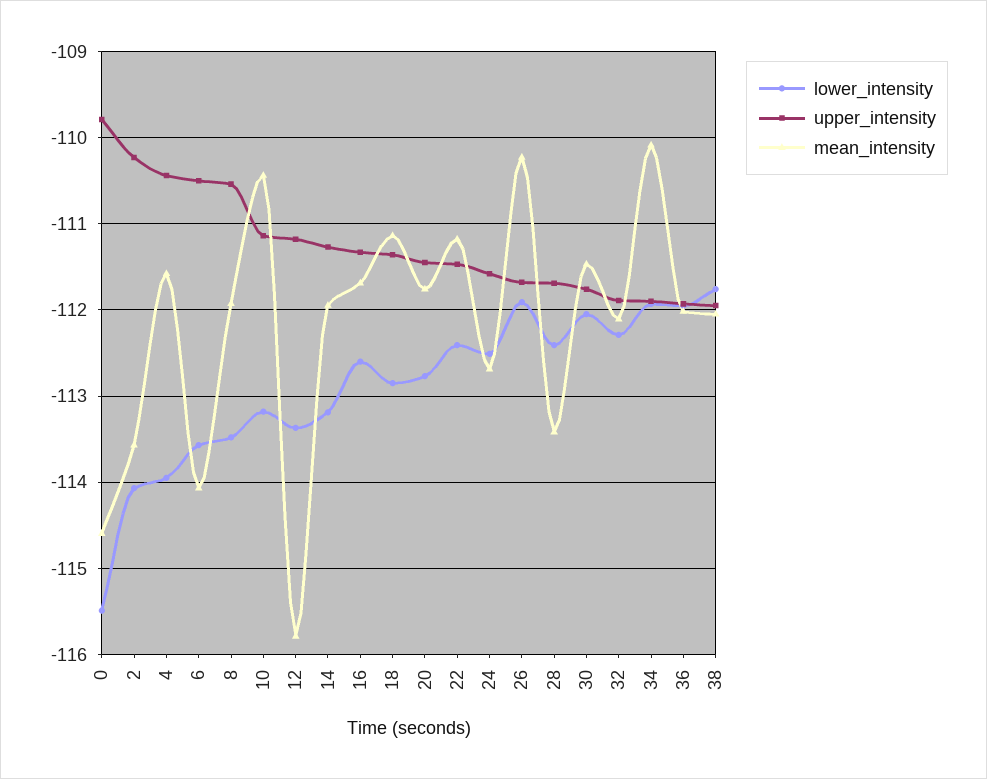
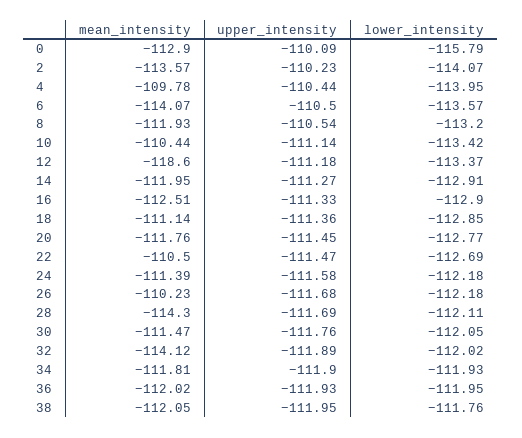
  {
    "lower_intensity": {
-     "0": -115.5,
+     "0": -115.79,
      "2": -114.07,
      "4": -113.95,
      "6": -113.57,
-     "8": -113.5,
+     "8": -113.2,
-     "10": -113.2,
+     "10": -113.42,
      "12": -113.37,
-     "14": -113.2,
+     "14": -112.91,
-     "16": -112.6,
+     "16": -112.9,
      "18": -112.85,
      "20": -112.77,
-     "22": -112.4,
+     "22": -112.69,
-     "24": -112.5,
+     "24": -112.18,
-     "26": -111.9,
+     "26": -112.18,
-     "28": -112.4,
+     "28": -112.11,
      "30": -112.05,
-     "32": -112.3,
+     "32": -112.02,
      "34": -111.93,
      "36": -111.95,
      "38": -111.76
    },
    "upper_intensity": {
-     "0": -109.8,
+     "0": -110.09,
      "2": -110.23,
      "4": -110.44,
      "6": -110.5,
      "8": -110.54,
      "10": -111.14,
      "12": -111.18,
      "14": -111.27,
      "16": -111.33,
      "18": -111.36,
      "20": -111.45,
      "22": -111.47,
      "24": -111.58,
      "26": -111.68,
      "28": -111.69,
      "30": -111.76,
      "32": -111.89,
      "34": -111.9,
      "36": -111.93,
      "38": -111.95
    },
    "mean_intensity": {
-     "0": -114.6,
+     "0": -112.9,
      "2": -113.57,
-     "4": -111.6,
+     "4": -109.78,
      "6": -114.07,
      "8": -111.93,
      "10": -110.44,
-     "12": -115.8,
+     "12": -118.6,
      "14": -111.95,
-     "16": -111.7,
+     "16": -112.51,
      "18": -111.14,
      "20": -111.76,
-     "22": -111.2,
+     "22": -110.5,
-     "24": -112.7,
+     "24": -111.39,
      "26": -110.23,
-     "28": -113.4,
+     "28": -114.3,
      "30": -111.47,
-     "32": -112.1,
+     "32": -114.12,
-     "34": -110.1,
+     "34": -111.81,
      "36": -112.02,
      "38": -112.05
    }
  }

